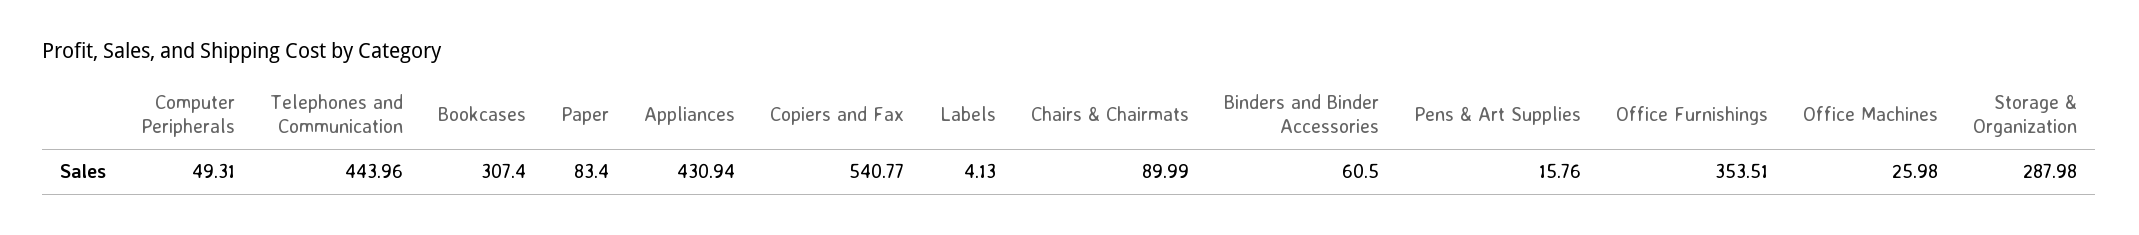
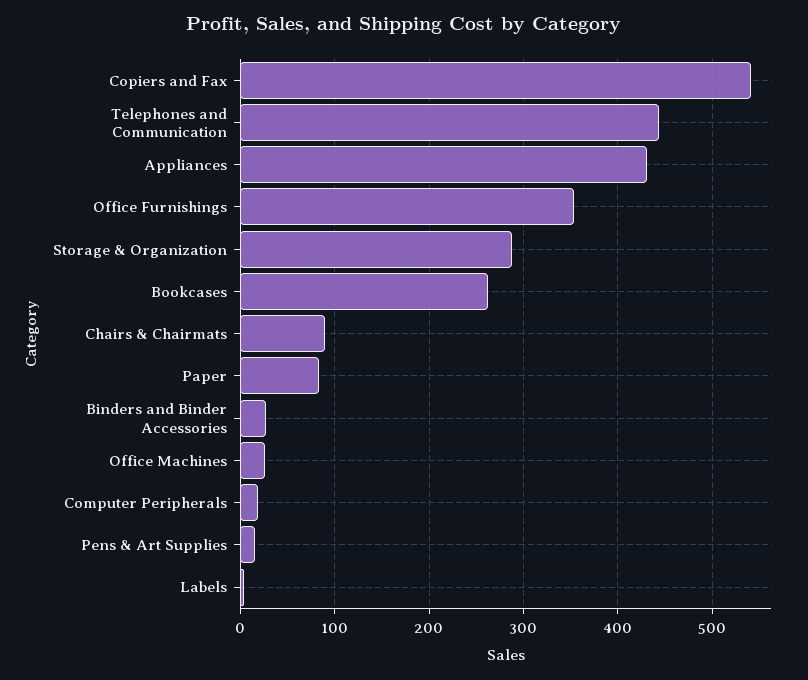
  {
-   "Computer Peripherals": 49.31,
+   "Computer Peripherals": 20,
    "Telephones and Communication": 443.96,
-   "Bookcases": 307.4,
+   "Bookcases": 260,
    "Paper": 83.4,
    "Appliances": 430.94,
    "Copiers and Fax": 540.77,
    "Labels": 4.13,
    "Chairs & Chairmats": 89.99,
-   "Binders and Binder Accessories": 60.5,
+   "Binders and Binder Accessories": 30,
    "Pens & Art Supplies": 15.76,
    "Office Furnishings": 353.51,
    "Office Machines": 25.98,
    "Storage & Organization": 287.98
  }

